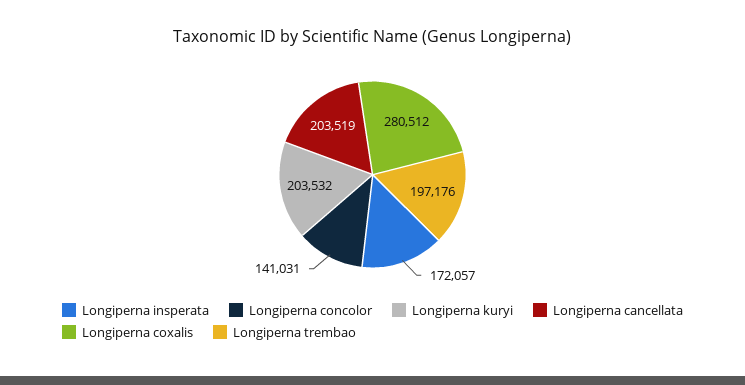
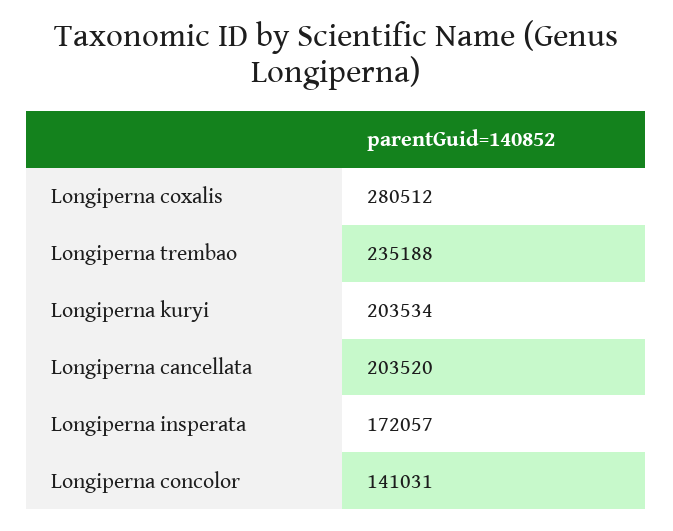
  {
    "Longiperna insperata": 172057,
    "Longiperna concolor": 141031,
-   "Longiperna kuryi": 203532,
+   "Longiperna kuryi": 203534,
-   "Longiperna cancellata": 203519,
+   "Longiperna cancellata": 203520,
    "Longiperna coxalis": 280512,
-   "Longiperna trembao": 197176
+   "Longiperna trembao": 235188
  }

